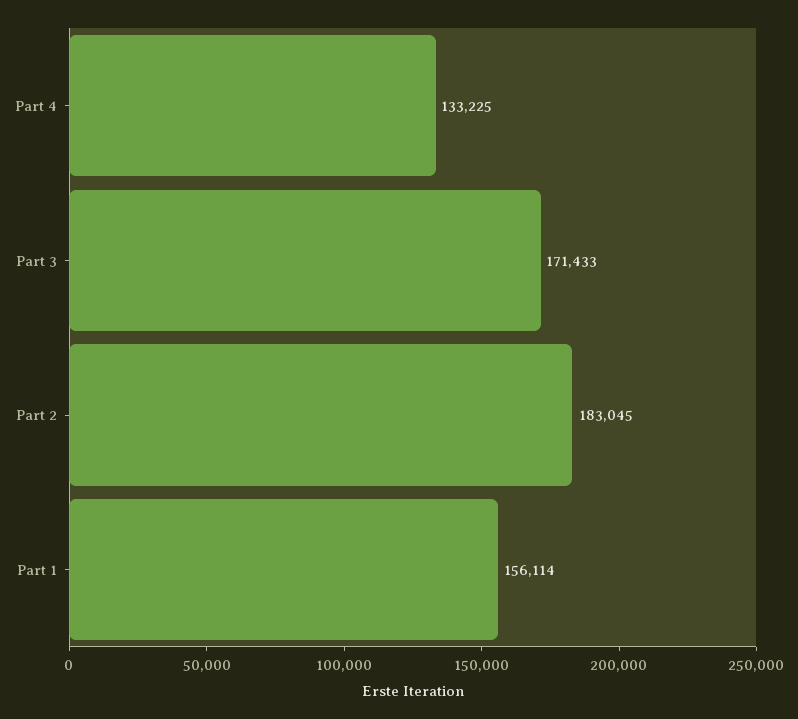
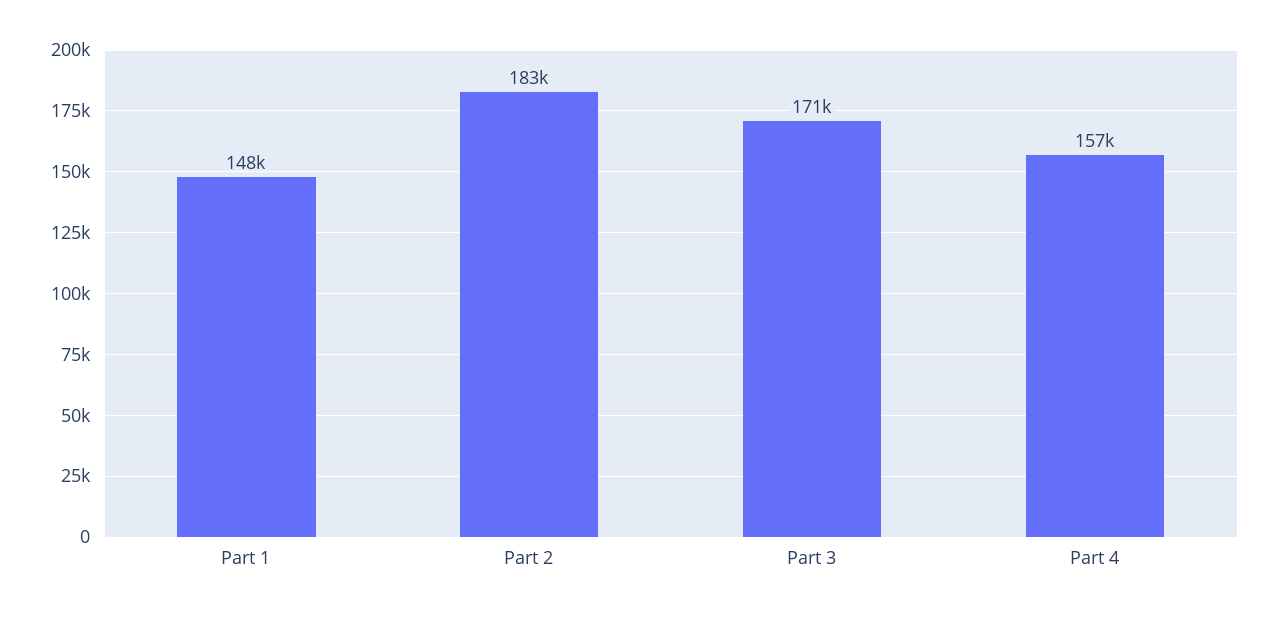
  {
-   "Part 4": 133225,
+   "Part 4": 157000,
    "Part 3": 171433,
    "Part 2": 183045,
-   "Part 1": 156114
+   "Part 1": 148000
  }

